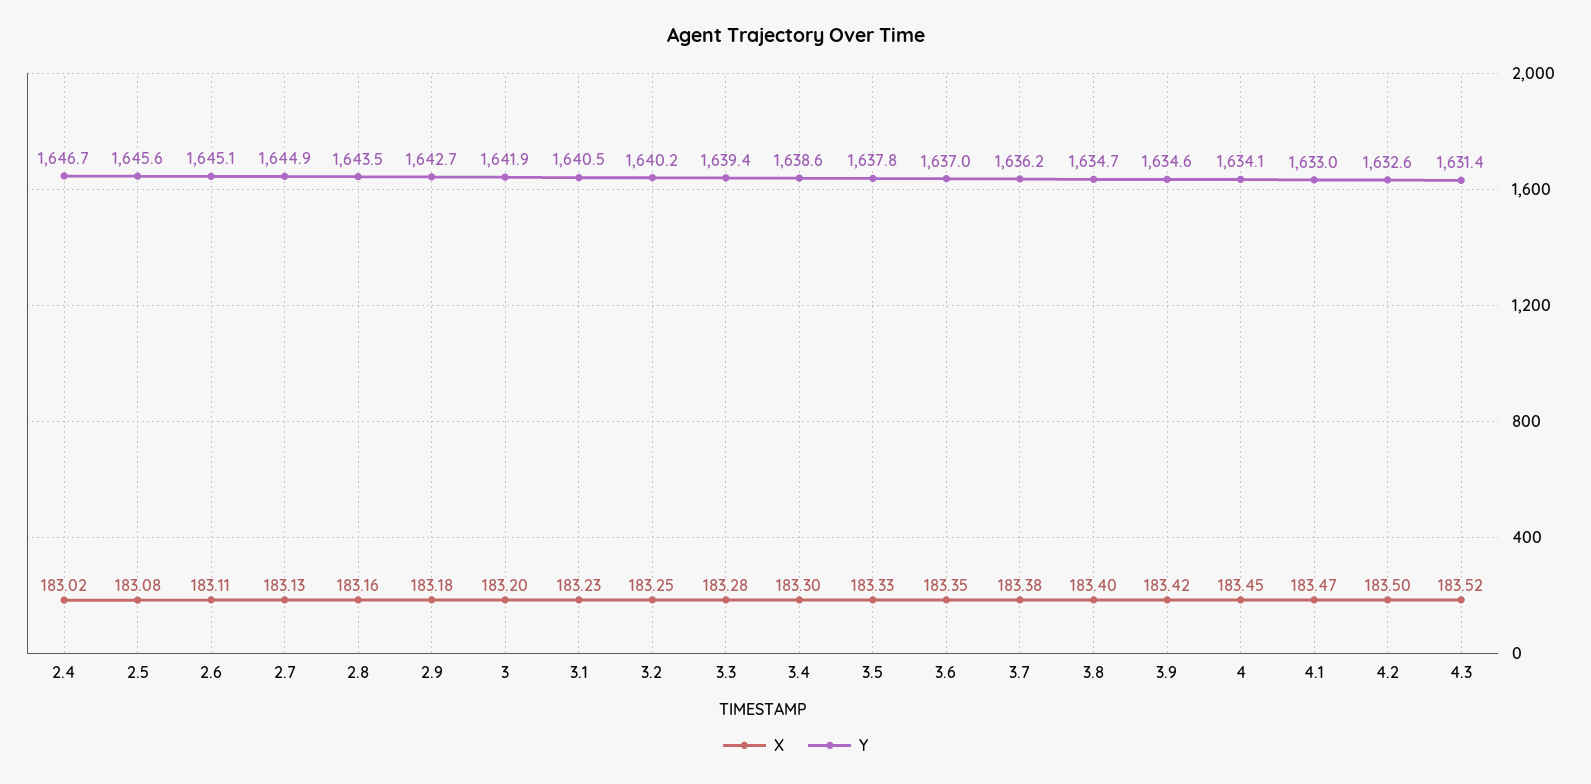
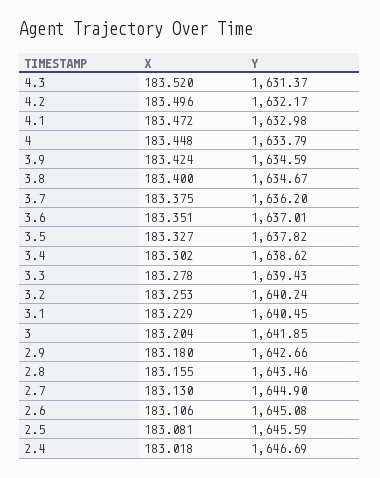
  {
    "X": {
      "2.4": 183.018,
      "2.5": 183.081,
      "2.6": 183.106,
      "2.7": 183.13,
      "2.8": 183.155,
      "2.9": 183.18,
      "3": 183.204,
      "3.1": 183.229,
      "3.2": 183.253,
      "3.3": 183.278,
      "3.4": 183.302,
      "3.5": 183.327,
      "3.6": 183.351,
      "3.7": 183.375,
      "3.8": 183.4,
      "3.9": 183.424,
      "4": 183.448,
      "4.1": 183.472,
      "4.2": 183.496,
      "4.3": 183.52
    },
    "Y": {
      "2.4": 1646.69,
      "2.5": 1645.59,
      "2.6": 1645.08,
      "2.7": 1644.9,
      "2.8": 1643.46,
      "2.9": 1642.66,
      "3": 1641.85,
      "3.1": 1640.45,
      "3.2": 1640.24,
      "3.3": 1639.43,
      "3.4": 1638.62,
      "3.5": 1637.82,
      "3.6": 1637.01,
      "3.7": 1636.2,
      "3.8": 1634.67,
      "3.9": 1634.59,
-     "4": 1634.1,
+     "4": 1633.79,
      "4.1": 1632.98,
-     "4.2": 1632.6,
+     "4.2": 1632.17,
      "4.3": 1631.37
    }
  }

